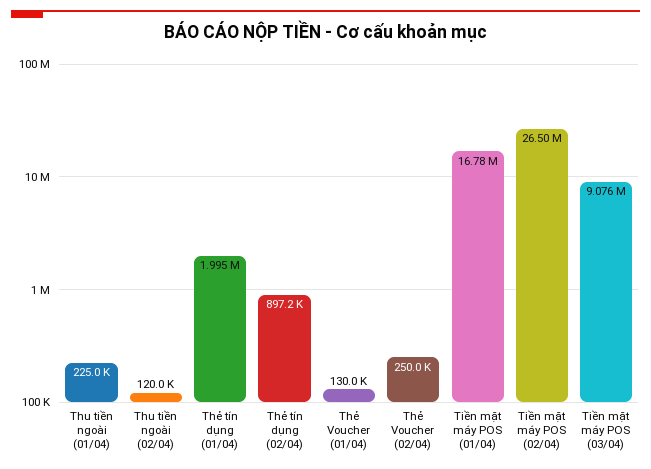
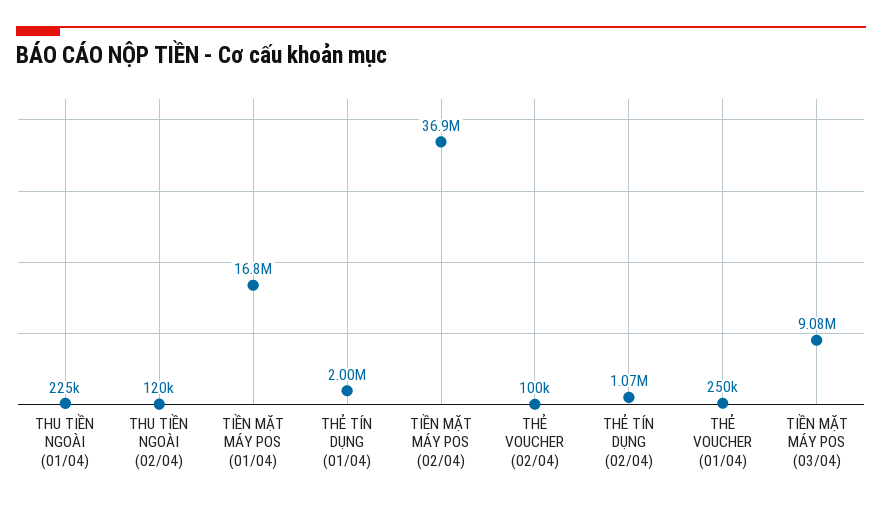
  {
    "Thu tiền ngoài (01/04)": 225000,
    "Thu tiền ngoài (02/04)": 120000,
    "Thẻ tín dụng (01/04)": 1995000,
-   "Thẻ tín dụng (02/04)": 897200,
+   "Thẻ tín dụng (02/04)": 1070000,
-   "Thẻ Voucher (01/04)": 130000,
+   "Thẻ Voucher (01/04)": 250000,
-   "Thẻ Voucher (02/04)": 250000,
+   "Thẻ Voucher (02/04)": 100000,
    "Tiền mặt máy POS (01/04)": 16780000,
-   "Tiền mặt máy POS (02/04)": 26500000,
+   "Tiền mặt máy POS (02/04)": 36900000,
    "Tiền mặt máy POS (03/04)": 9076000
  }

